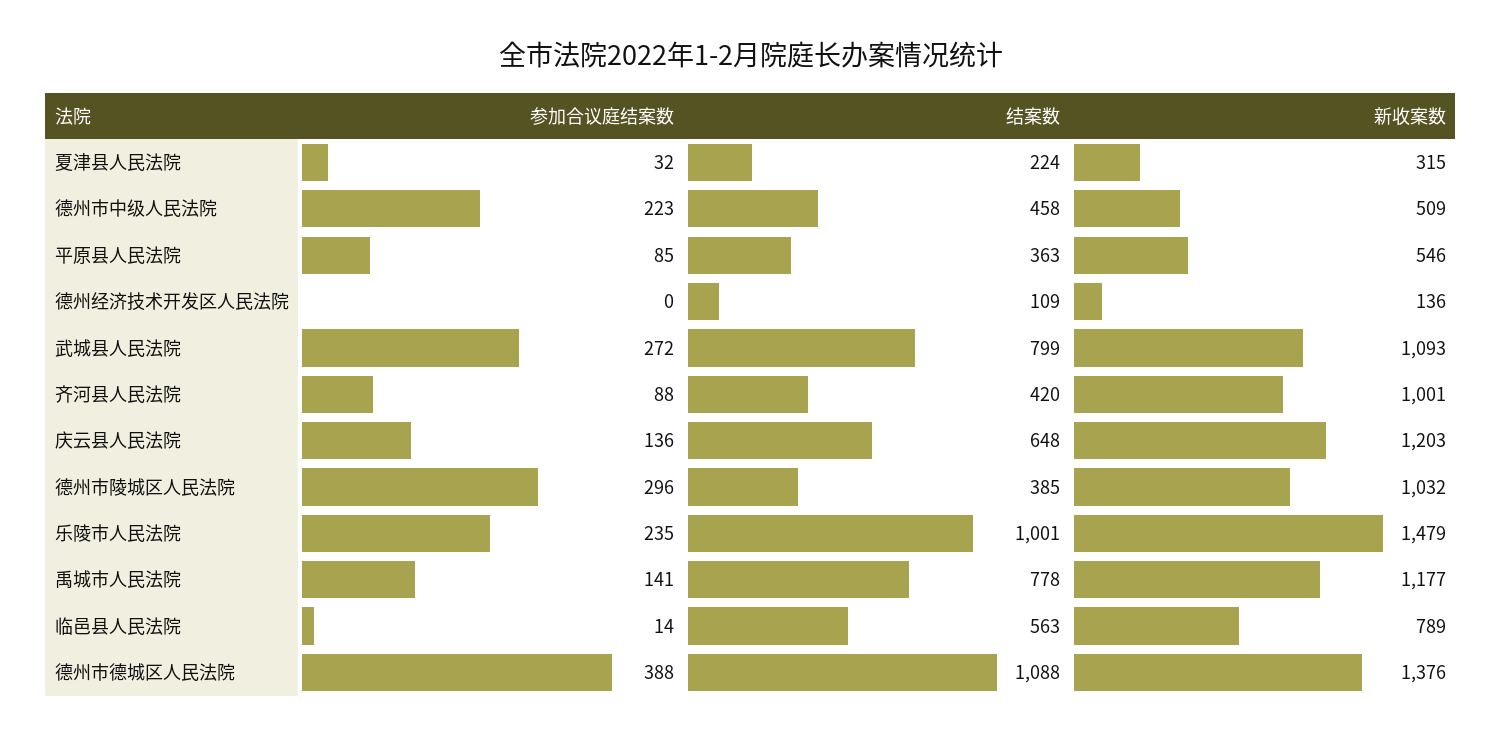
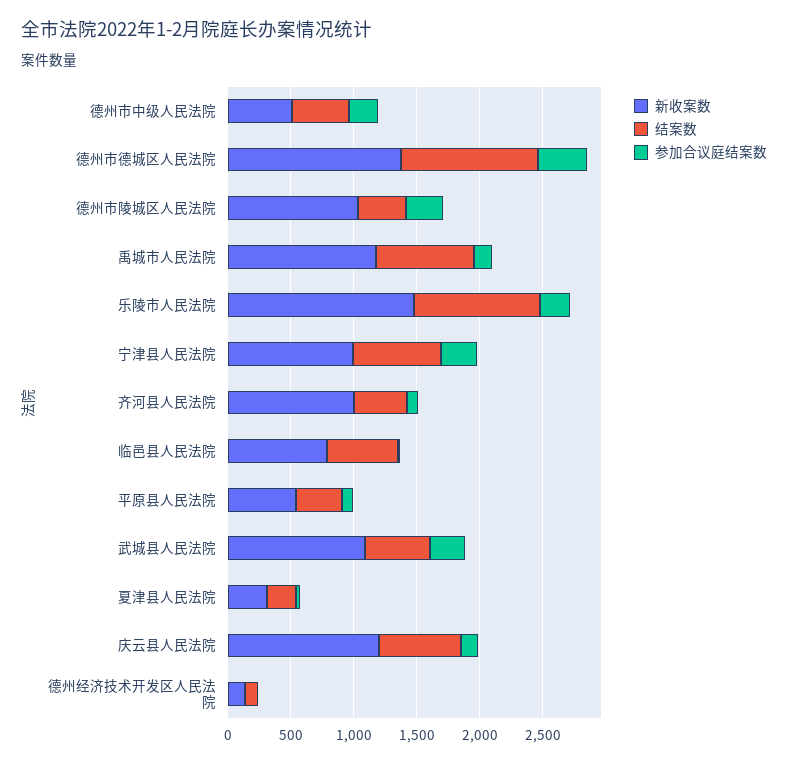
  {
    "参加合议庭结案数": {
      "夏津县人民法院": 32,
      "德州市中级人民法院": 223,
      "平原县人民法院": 85,
      "德州经济技术开发区人民法院": 0,
      "武城县人民法院": 272,
      "齐河县人民法院": 88,
      "庆云县人民法院": 136,
      "德州市陵城区人民法院": 296,
      "乐陵市人民法院": 235,
      "禹城市人民法院": 141,
      "临邑县人民法院": 14,
-     "德州市德城区人民法院": 388
+     "德州市德城区人民法院": 388,
+     "宁津县人民法院": 300
    },
    "结案数": {
      "夏津县人民法院": 224,
      "德州市中级人民法院": 458,
      "平原县人民法院": 363,
      "德州经济技术开发区人民法院": 109,
-     "武城县人民法院": 799,
+     "武城县人民法院": 500,
      "齐河县人民法院": 420,
      "庆云县人民法院": 648,
      "德州市陵城区人民法院": 385,
      "乐陵市人民法院": 1001,
      "禹城市人民法院": 778,
      "临邑县人民法院": 563,
-     "德州市德城区人民法院": 1088
+     "德州市德城区人民法院": 1088,
+     "宁津县人民法院": 700
    },
    "新收案数": {
      "夏津县人民法院": 315,
      "德州市中级人民法院": 509,
      "平原县人民法院": 546,
      "德州经济技术开发区人民法院": 136,
      "武城县人民法院": 1093,
      "齐河县人民法院": 1001,
      "庆云县人民法院": 1203,
      "德州市陵城区人民法院": 1032,
      "乐陵市人民法院": 1479,
      "禹城市人民法院": 1177,
      "临邑县人民法院": 789,
-     "德州市德城区人民法院": 1376
+     "德州市德城区人民法院": 1376,
+     "宁津县人民法院": 1000
    }
  }

